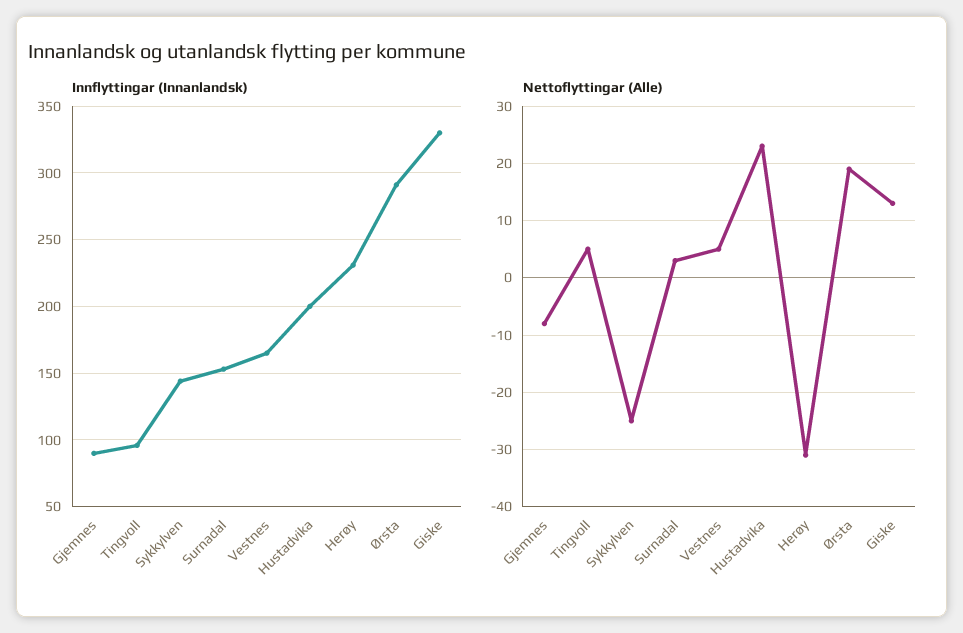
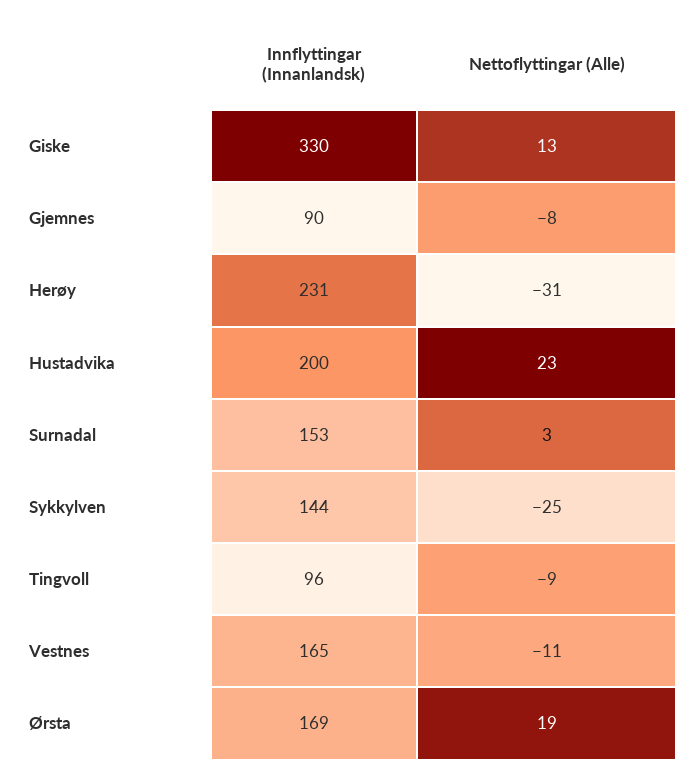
  {
    "Innflyttingar (Innanlandsk)": {
      "Gjemnes": 90,
      "Tingvoll": 96,
      "Sykkylven": 144,
      "Surnadal": 153,
      "Vestnes": 165,
      "Hustadvika": 200,
      "Herøy": 231,
-     "Ørsta": 290,
+     "Ørsta": 169,
      "Giske": 330
    },
    "Nettoflyttingar (Alle)": {
      "Gjemnes": -8,
-     "Tingvoll": 5,
+     "Tingvoll": -9,
      "Sykkylven": -25,
      "Surnadal": 3,
-     "Vestnes": 5,
+     "Vestnes": -11,
      "Hustadvika": 23,
      "Herøy": -31,
      "Ørsta": 19,
      "Giske": 13
    }
  }

